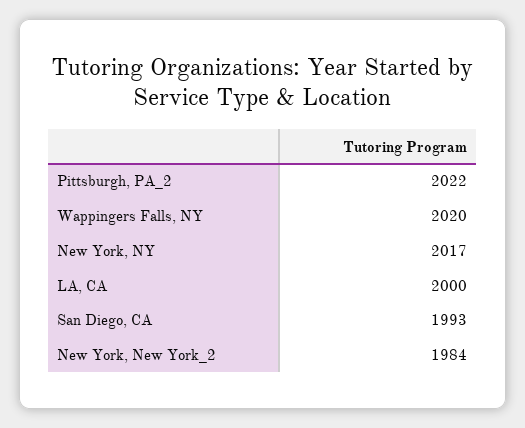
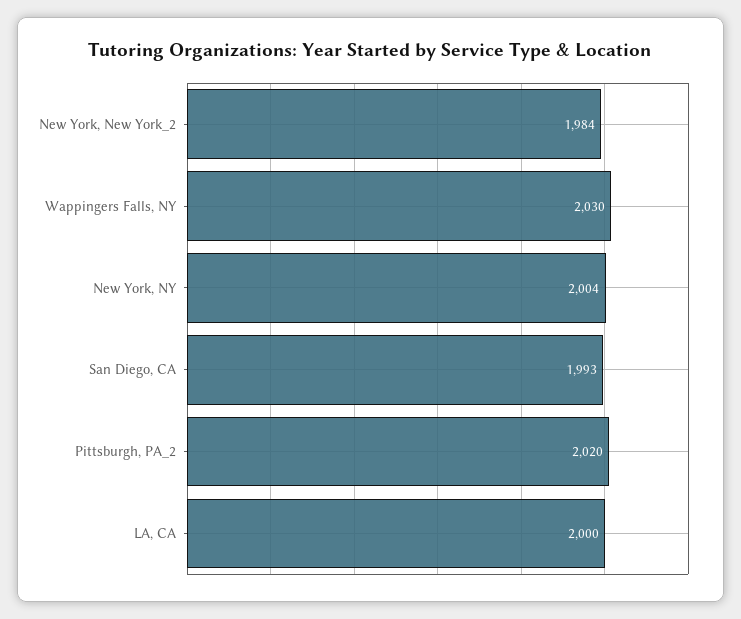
  {
-   "Pittsburgh, PA_2": 2022,
+   "Pittsburgh, PA_2": 2020,
-   "Wappingers Falls, NY": 2020,
+   "Wappingers Falls, NY": 2030,
-   "New York, NY": 2017,
+   "New York, NY": 2004,
    "LA, CA": 2000,
    "San Diego, CA": 1993,
    "New York, New York_2": 1984
  }

